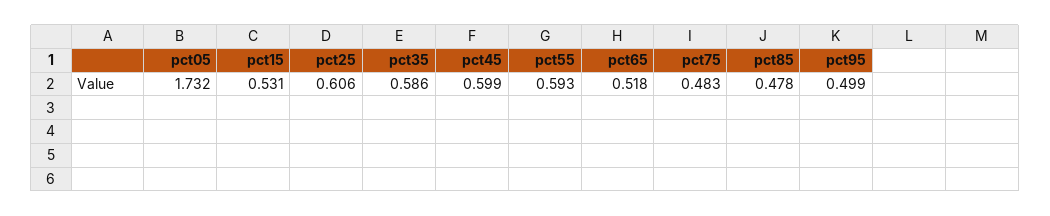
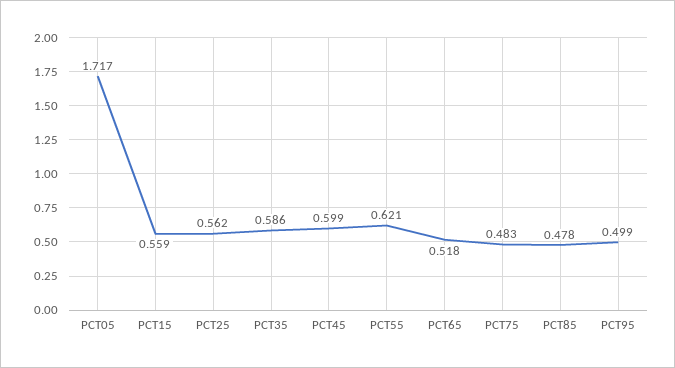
  {
-   "pct05": 1.732,
+   "pct05": 1.717,
-   "pct15": 0.531,
+   "pct15": 0.559,
-   "pct25": 0.606,
+   "pct25": 0.562,
    "pct35": 0.586,
    "pct45": 0.599,
-   "pct55": 0.593,
+   "pct55": 0.621,
    "pct65": 0.518,
    "pct75": 0.483,
    "pct85": 0.478,
    "pct95": 0.499
  }

